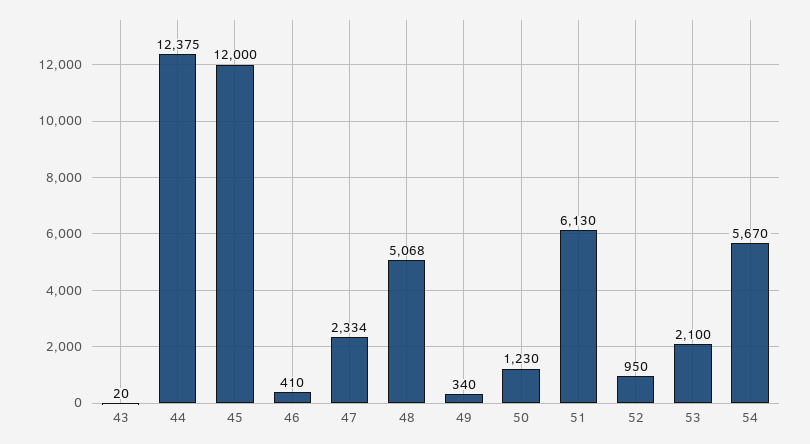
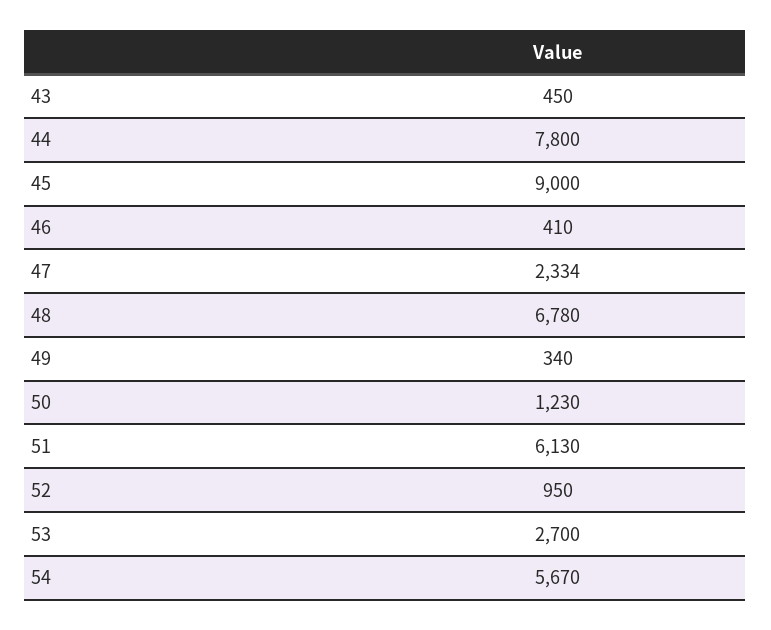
  {
-   "43": 20,
+   "43": 450,
-   "44": 12375,
+   "44": 7800,
-   "45": 12000,
+   "45": 9000,
    "46": 410,
    "47": 2334,
-   "48": 5068,
+   "48": 6780,
    "49": 340,
    "50": 1230,
    "51": 6130,
    "52": 950,
-   "53": 2100,
+   "53": 2700,
    "54": 5670
  }

